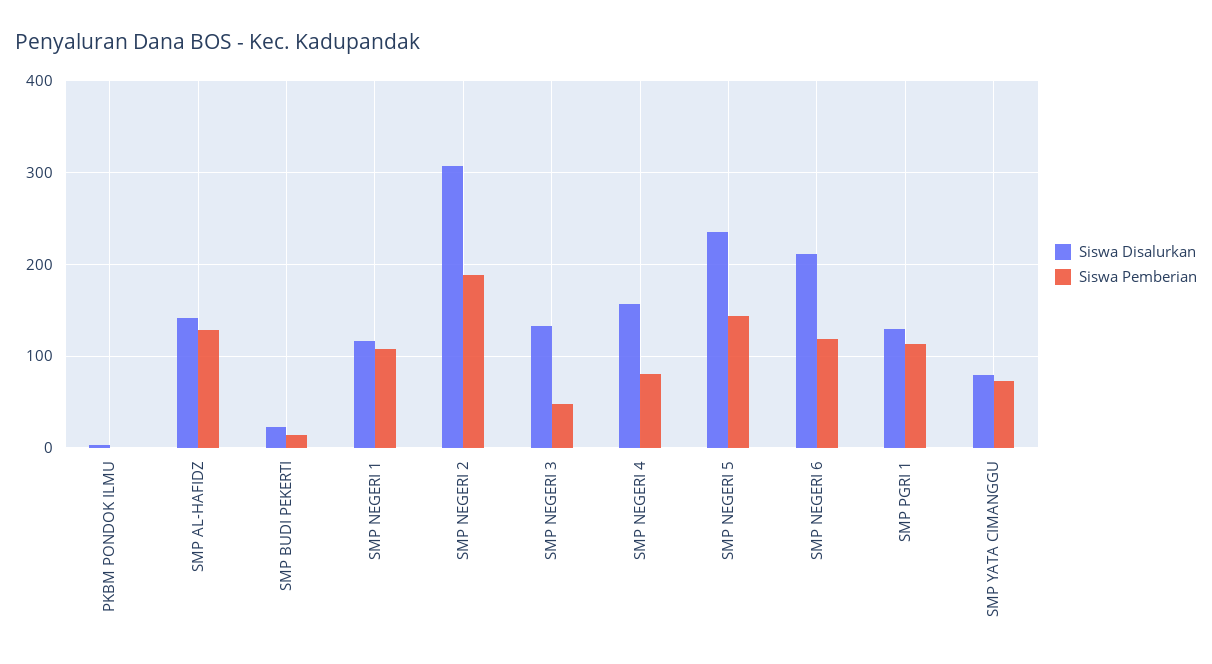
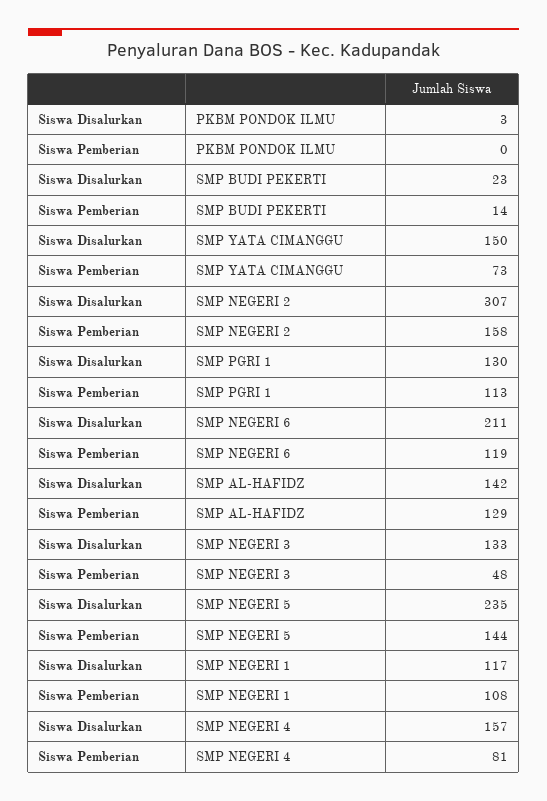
  {
    "Siswa Disalurkan": {
      "PKBM PONDOK ILMU": 3,
      "SMP AL-HAFIDZ": 142,
      "SMP BUDI PEKERTI": 23,
      "SMP NEGERI 1": 117,
      "SMP NEGERI 2": 307,
      "SMP NEGERI 3": 133,
      "SMP NEGERI 4": 157,
      "SMP NEGERI 5": 235,
      "SMP NEGERI 6": 211,
      "SMP PGRI 1": 130,
-     "SMP YATA CIMANGGU": 80
+     "SMP YATA CIMANGGU": 150
    },
    "Siswa Pemberian": {
      "PKBM PONDOK ILMU": 0,
      "SMP AL-HAFIDZ": 129,
      "SMP BUDI PEKERTI": 14,
      "SMP NEGERI 1": 108,
-     "SMP NEGERI 2": 190,
+     "SMP NEGERI 2": 158,
      "SMP NEGERI 3": 48,
      "SMP NEGERI 4": 81,
      "SMP NEGERI 5": 144,
      "SMP NEGERI 6": 119,
      "SMP PGRI 1": 113,
      "SMP YATA CIMANGGU": 73
    }
  }

